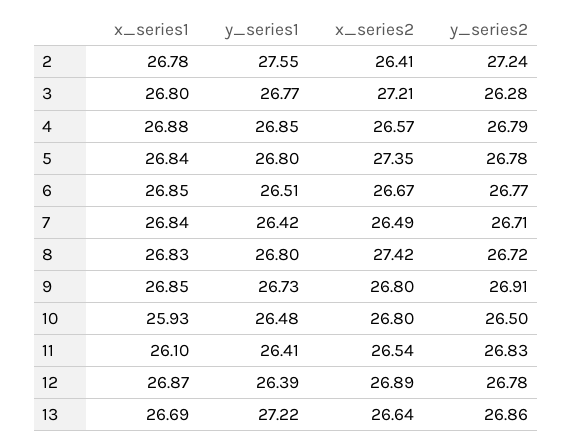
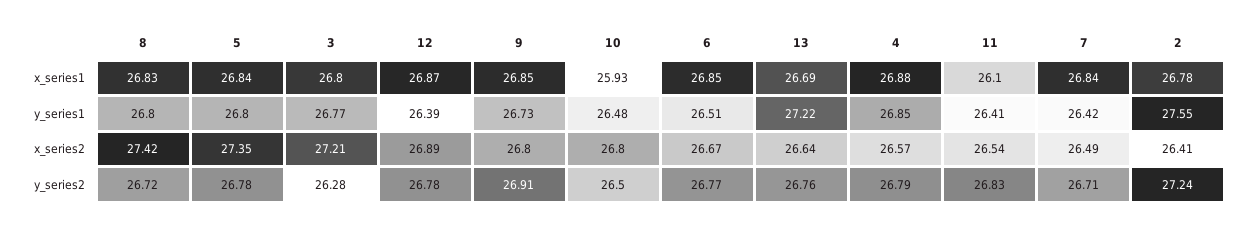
  {
    "x_series1": {
      "2": 26.78,
      "3": 26.8,
      "4": 26.88,
      "5": 26.84,
      "6": 26.85,
      "7": 26.84,
      "8": 26.83,
      "9": 26.85,
      "10": 25.93,
      "11": 26.1,
      "12": 26.87,
      "13": 26.69
    },
    "y_series1": {
      "2": 27.55,
      "3": 26.77,
      "4": 26.85,
      "5": 26.8,
      "6": 26.51,
      "7": 26.42,
      "8": 26.8,
      "9": 26.73,
      "10": 26.48,
      "11": 26.41,
      "12": 26.39,
      "13": 27.22
    },
    "x_series2": {
      "2": 26.41,
      "3": 27.21,
      "4": 26.57,
      "5": 27.35,
      "6": 26.67,
      "7": 26.49,
      "8": 27.42,
      "9": 26.8,
      "10": 26.8,
      "11": 26.54,
      "12": 26.89,
      "13": 26.64
    },
    "y_series2": {
      "2": 27.24,
      "3": 26.28,
      "4": 26.79,
      "5": 26.78,
      "6": 26.77,
      "7": 26.71,
      "8": 26.72,
      "9": 26.91,
      "10": 26.5,
      "11": 26.83,
      "12": 26.78,
-     "13": 26.86
+     "13": 26.76
    }
  }

